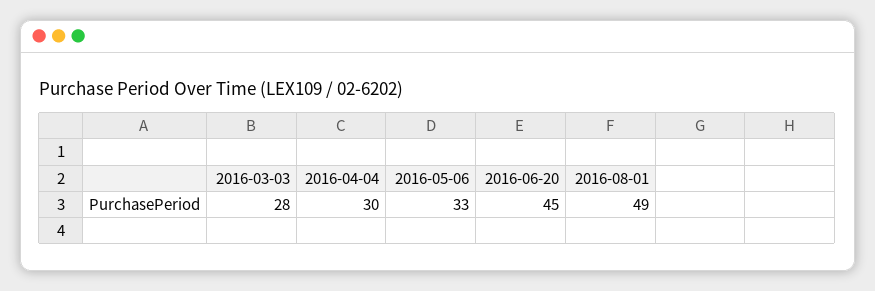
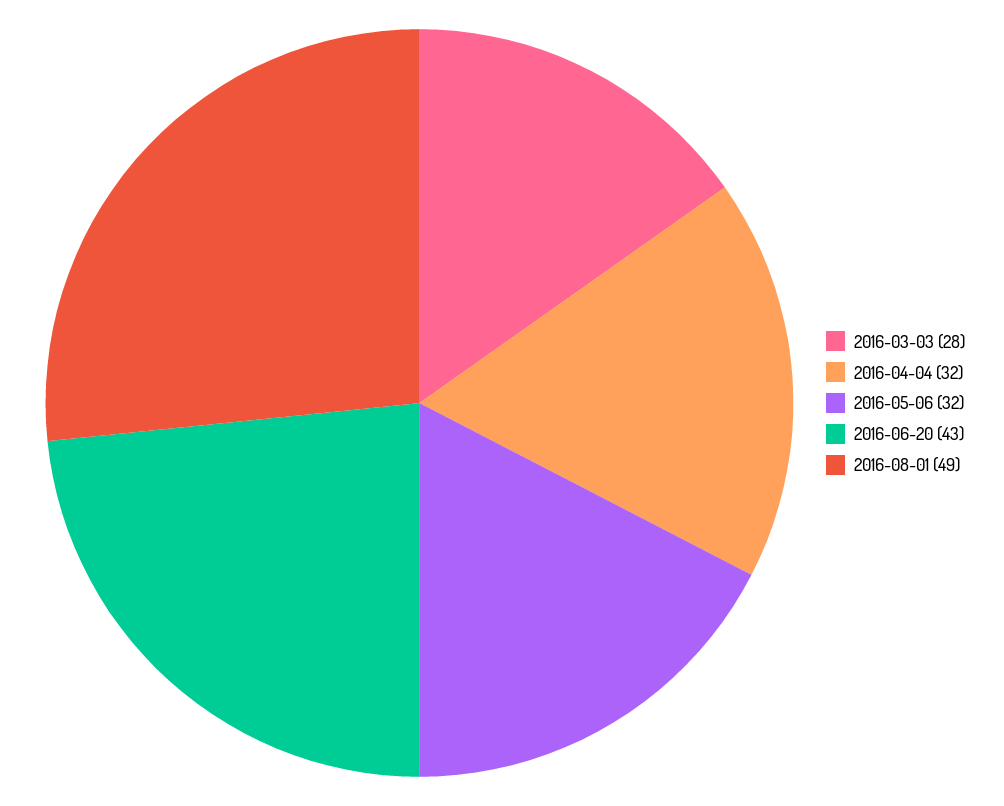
  {
    "2016-03-03": 28,
-   "2016-04-04": 30,
+   "2016-04-04": 32,
-   "2016-05-06": 33,
+   "2016-05-06": 32,
-   "2016-06-20": 45,
+   "2016-06-20": 43,
    "2016-08-01": 49
  }

